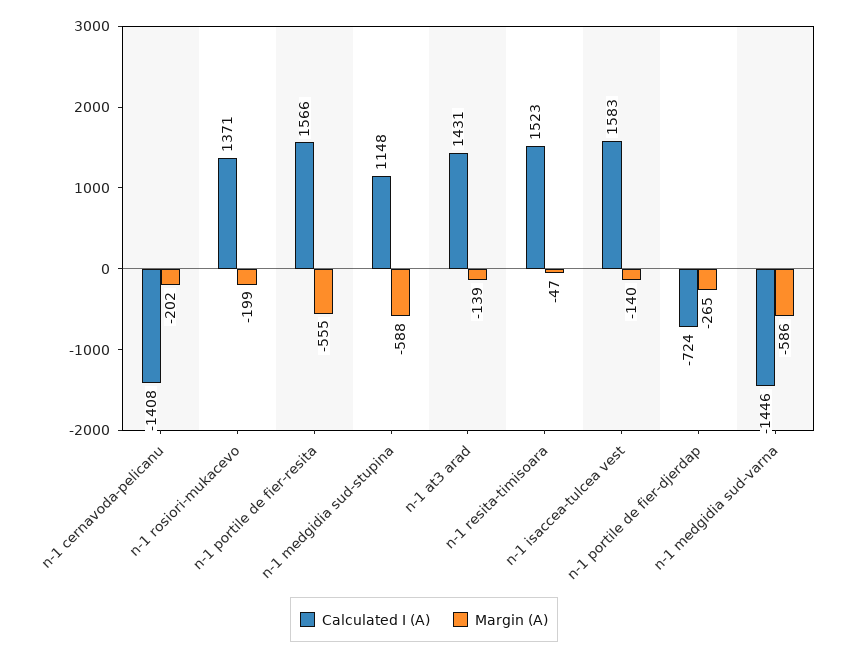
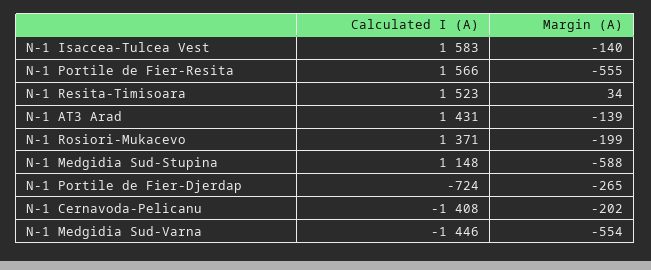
  {
    "Calculated I (A)": {
      "n-1 cernavoda-pelicanu": -1408,
      "n-1 rosiori-mukacevo": 1371,
      "n-1 portile de fier-resita": 1566,
      "n-1 medgidia sud-stupina": 1148,
      "n-1 at3 arad": 1431,
      "n-1 resita-timisoara": 1523,
      "n-1 isaccea-tulcea vest": 1583,
      "n-1 portile de fier-djerdap": -724,
      "n-1 medgidia sud-varna": -1446
    },
    "Margin (A)": {
      "n-1 cernavoda-pelicanu": -202,
      "n-1 rosiori-mukacevo": -199,
      "n-1 portile de fier-resita": -555,
      "n-1 medgidia sud-stupina": -588,
      "n-1 at3 arad": -139,
-     "n-1 resita-timisoara": -47,
+     "n-1 resita-timisoara": 34,
      "n-1 isaccea-tulcea vest": -140,
      "n-1 portile de fier-djerdap": -265,
-     "n-1 medgidia sud-varna": -586
+     "n-1 medgidia sud-varna": -554
    }
  }

